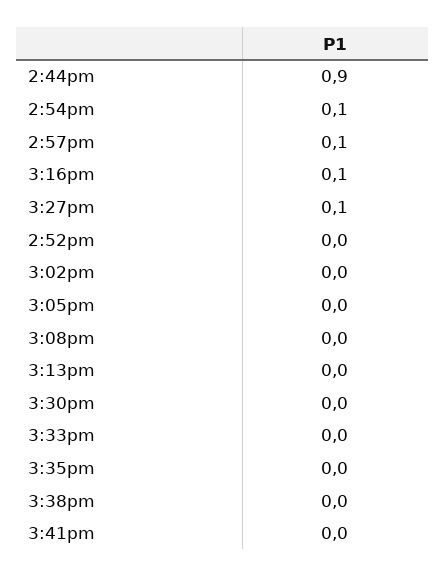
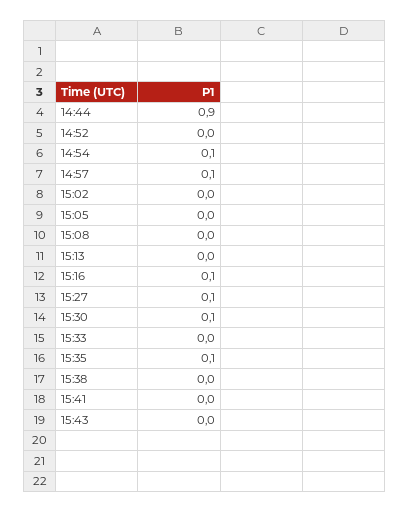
  {
    "2:44pm": 0.9,
    "2:54pm": 0.1,
    "2:57pm": 0.1,
    "3:16pm": 0.1,
    "3:27pm": 0.1,
    "2:52pm": 0,
    "3:02pm": 0,
    "3:05pm": 0,
    "3:08pm": 0,
    "3:13pm": 0,
-   "3:30pm": 0,
+   "3:30pm": 0.1,
    "3:33pm": 0,
-   "3:35pm": 0,
+   "3:35pm": 0.1,
    "3:38pm": 0,
-   "3:41pm": 0
+   "3:41pm": 0,
+   "15:43": 0
  }

